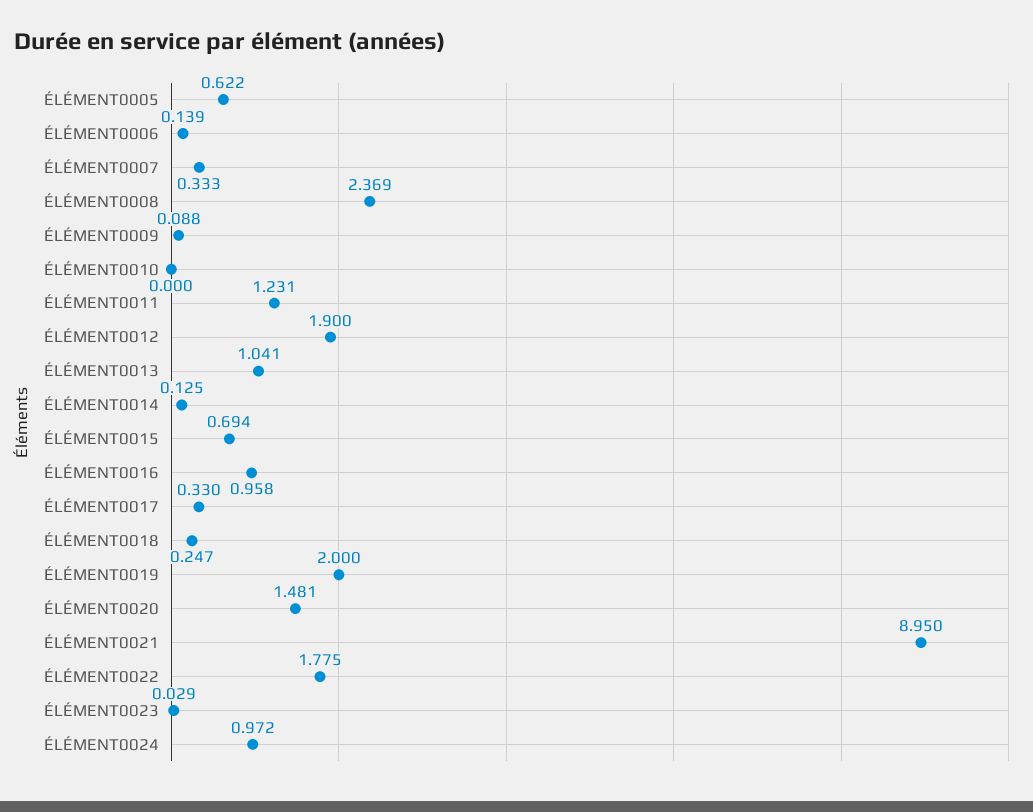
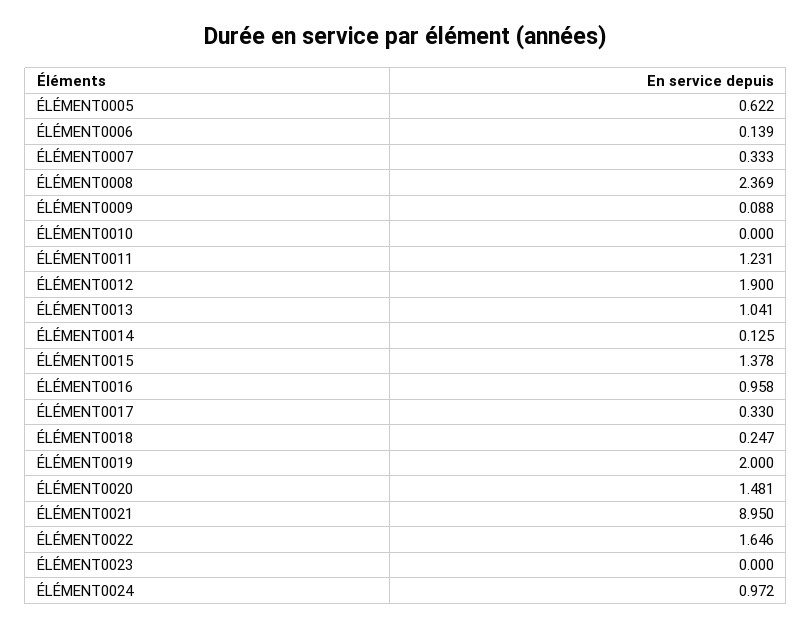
  {
    "ÉLÉMENT0005": 0.622,
    "ÉLÉMENT0006": 0.139,
    "ÉLÉMENT0007": 0.333,
    "ÉLÉMENT0008": 2.369,
    "ÉLÉMENT0009": 0.088,
    "ÉLÉMENT0010": 0,
    "ÉLÉMENT0011": 1.231,
    "ÉLÉMENT0012": 1.9,
    "ÉLÉMENT0013": 1.041,
    "ÉLÉMENT0014": 0.125,
-   "ÉLÉMENT0015": 0.694,
+   "ÉLÉMENT0015": 1.378,
    "ÉLÉMENT0016": 0.958,
    "ÉLÉMENT0017": 0.33,
    "ÉLÉMENT0018": 0.247,
    "ÉLÉMENT0019": 2,
    "ÉLÉMENT0020": 1.481,
    "ÉLÉMENT0021": 8.95,
-   "ÉLÉMENT0022": 1.775,
+   "ÉLÉMENT0022": 1.646,
-   "ÉLÉMENT0023": 0.029,
+   "ÉLÉMENT0023": 0,
    "ÉLÉMENT0024": 0.972
  }

